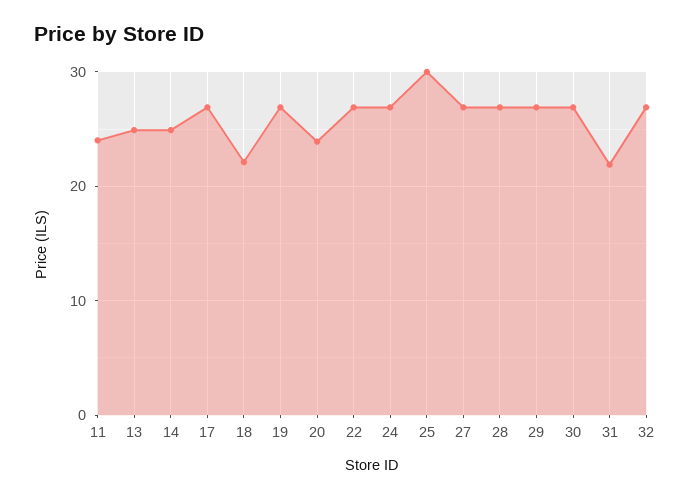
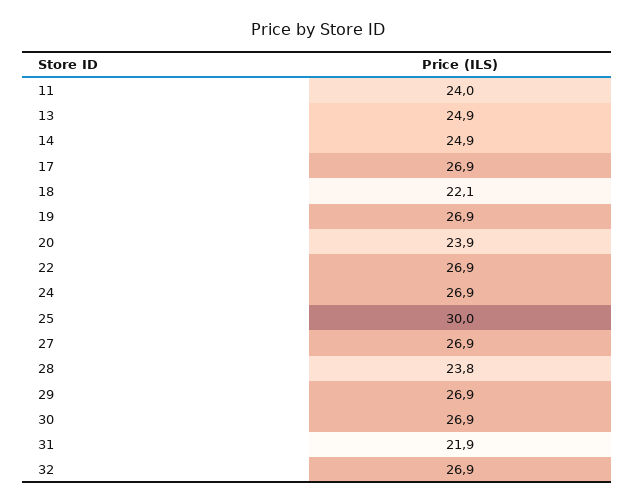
  {
    "11": 24,
    "13": 24.9,
    "14": 24.9,
    "17": 26.9,
    "18": 22.1,
    "19": 26.9,
    "20": 23.9,
    "22": 26.9,
    "24": 26.9,
    "25": 30,
    "27": 26.9,
-   "28": 27,
+   "28": 23.8,
    "29": 26.9,
    "30": 26.9,
    "31": 21.9,
    "32": 26.9
  }

